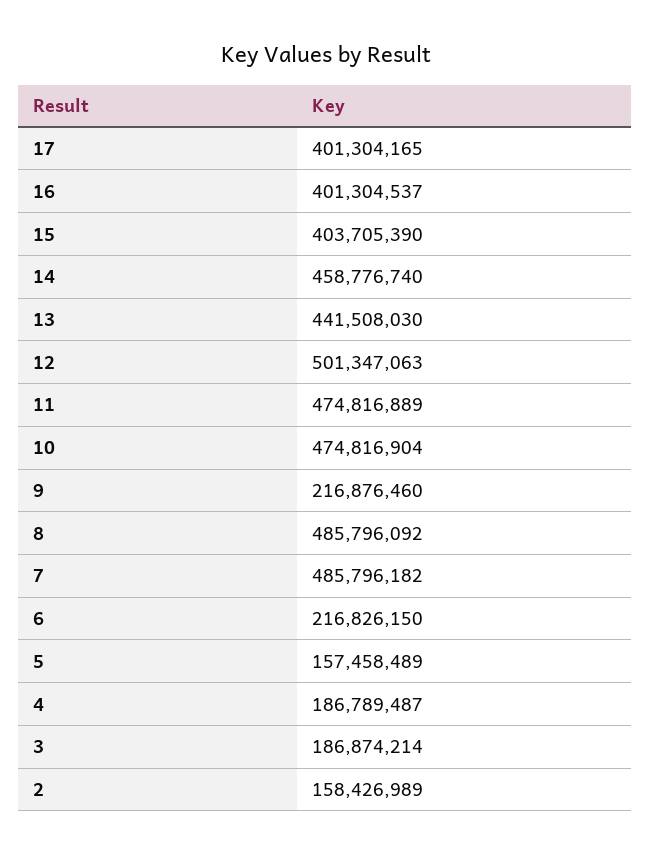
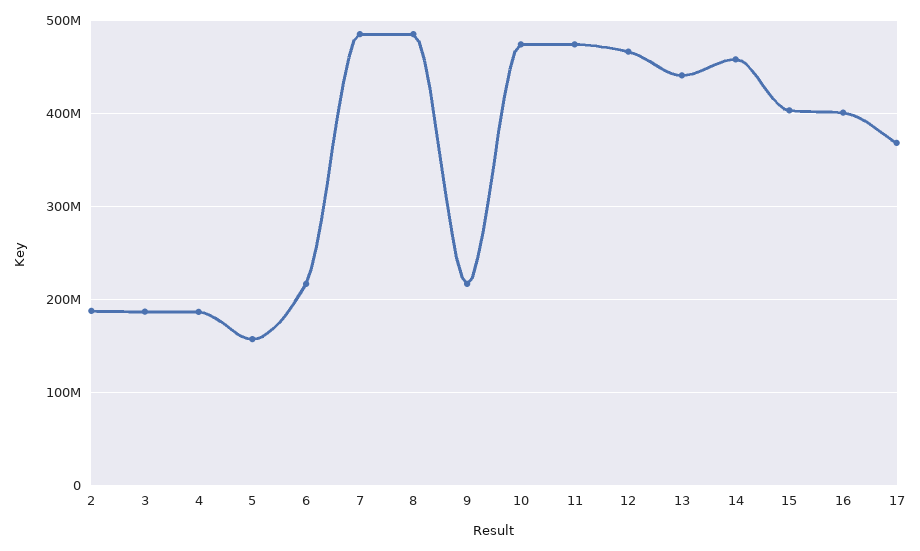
  {
-   "17": 401304165,
+   "17": 370000000,
    "16": 401304537,
    "15": 403705390,
    "14": 458776740,
    "13": 441508030,
-   "12": 501347063,
+   "12": 470000000,
    "11": 474816889,
    "10": 474816904,
    "9": 216876460,
    "8": 485796092,
    "7": 485796182,
    "6": 216826150,
    "5": 157458489,
    "4": 186789487,
    "3": 186874214,
-   "2": 158426989
+   "2": 190000000
  }

